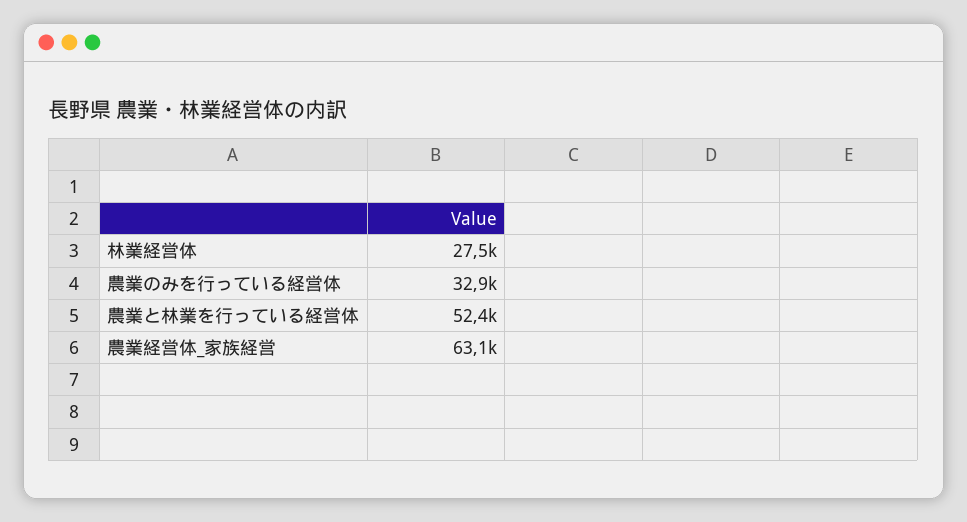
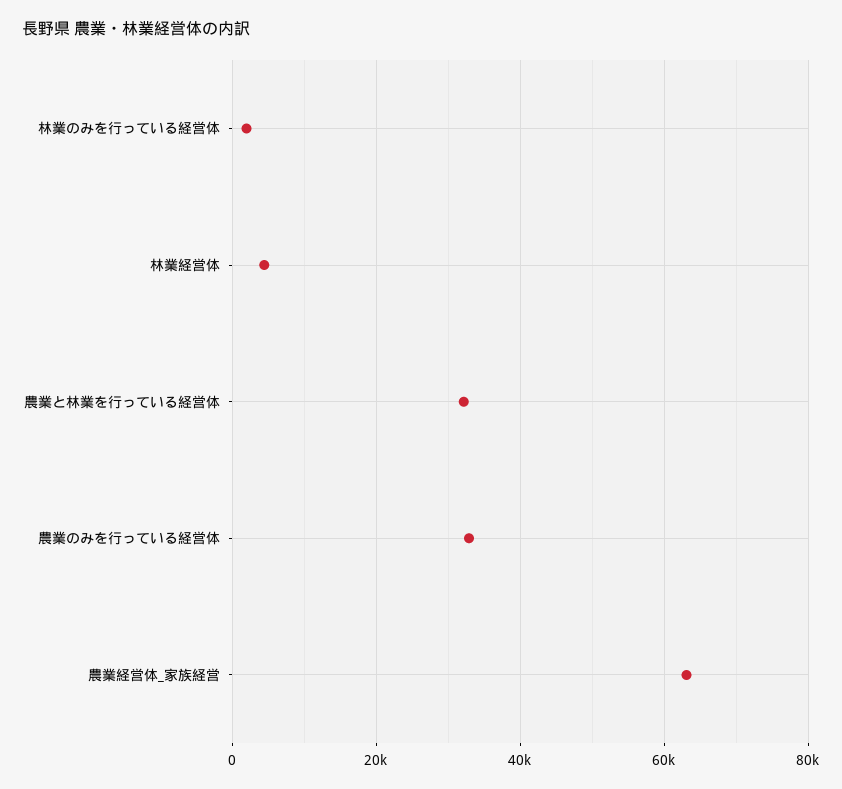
  {
-   "林業経営体": 27500,
+   "林業経営体": 4000,
    "農業のみを行っている経営体": 32900,
-   "農業と林業を行っている経営体": 52400,
+   "農業と林業を行っている経営体": 32000,
-   "農業経営体_家族経営": 63100
+   "農業経営体_家族経営": 63100,
+   "林業のみを行っている経営体": 2000
  }

